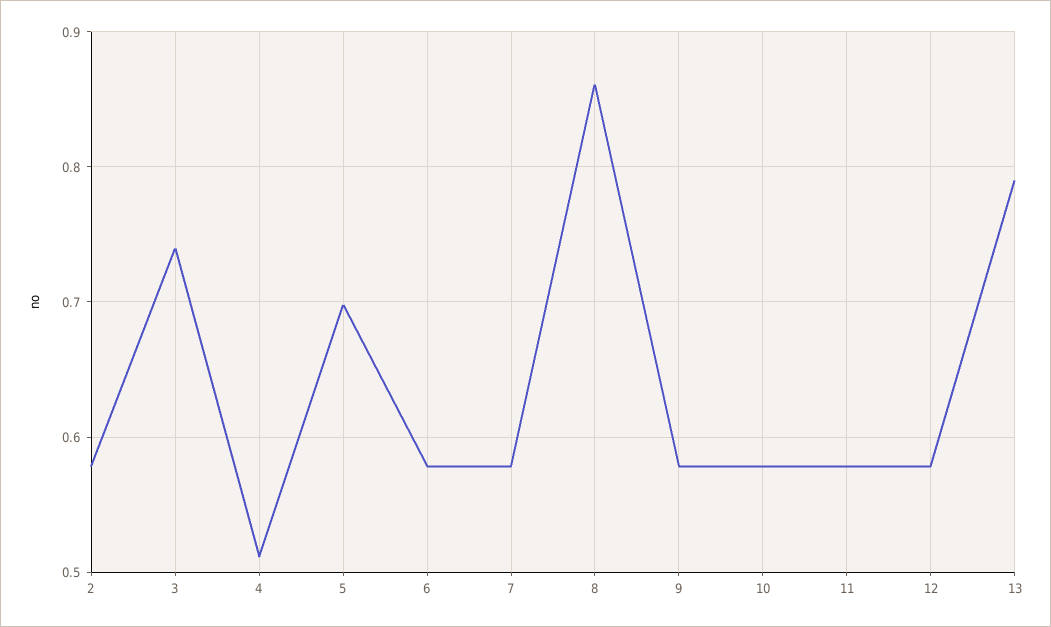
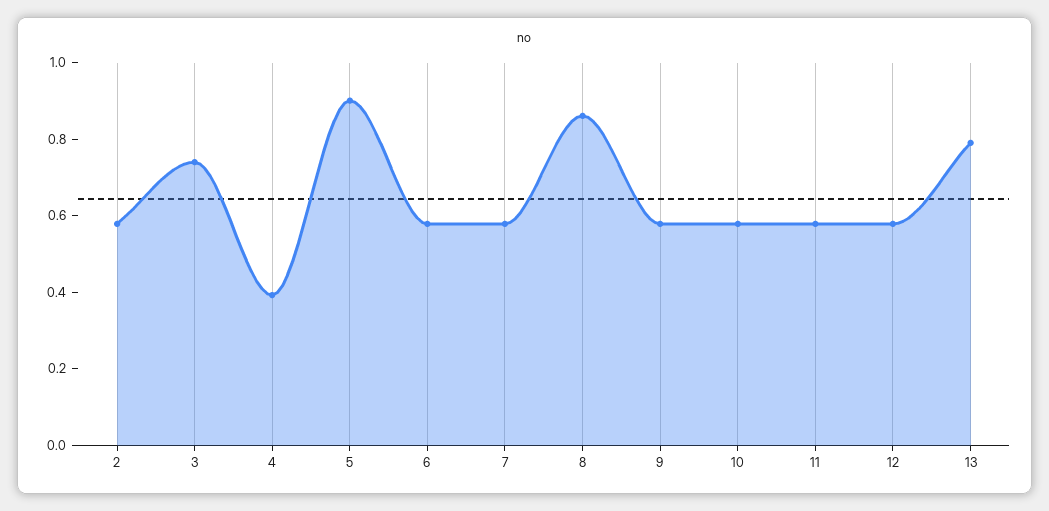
  {
    "2": 0.58,
    "3": 0.74,
-   "4": 0.51,
+   "4": 0.4,
-   "5": 0.7,
+   "5": 0.9,
    "6": 0.58,
    "7": 0.58,
    "8": 0.86,
    "9": 0.58,
    "10": 0.58,
    "11": 0.58,
    "12": 0.58,
    "13": 0.79
  }

